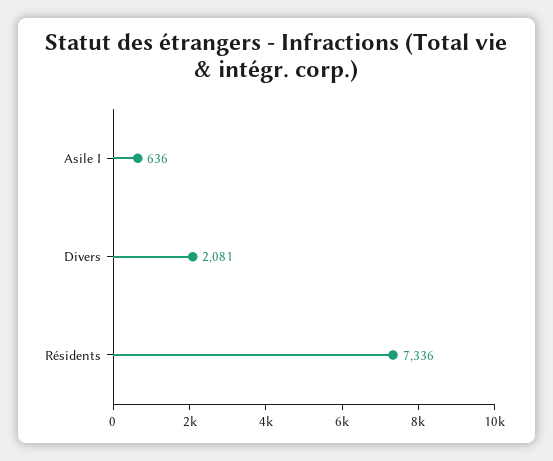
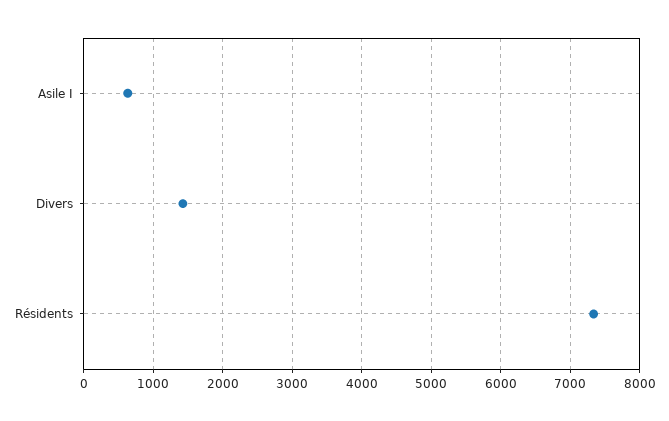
  {
    "Asile I": 636,
-   "Divers": 2081,
+   "Divers": 1400,
    "Résidents": 7336
  }

